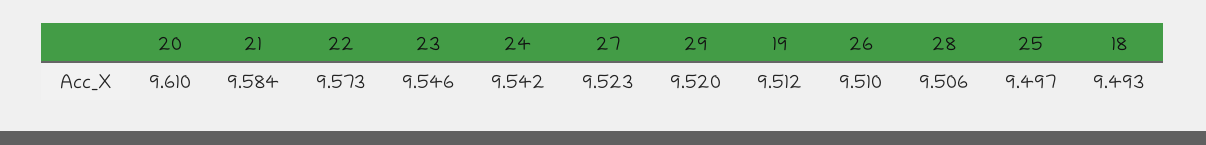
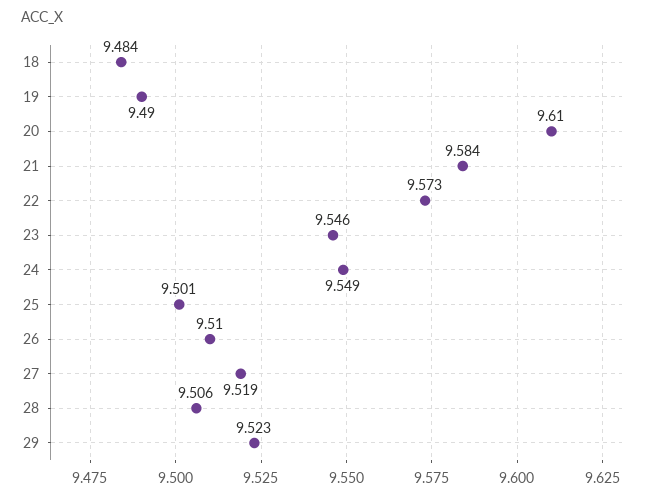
  {
    "20": 9.61,
    "21": 9.584,
    "22": 9.573,
    "23": 9.546,
-   "24": 9.542,
+   "24": 9.549,
-   "27": 9.523,
+   "27": 9.519,
-   "29": 9.52,
+   "29": 9.523,
-   "19": 9.512,
+   "19": 9.49,
    "26": 9.51,
    "28": 9.506,
-   "25": 9.497,
+   "25": 9.501,
-   "18": 9.493
+   "18": 9.484
  }

